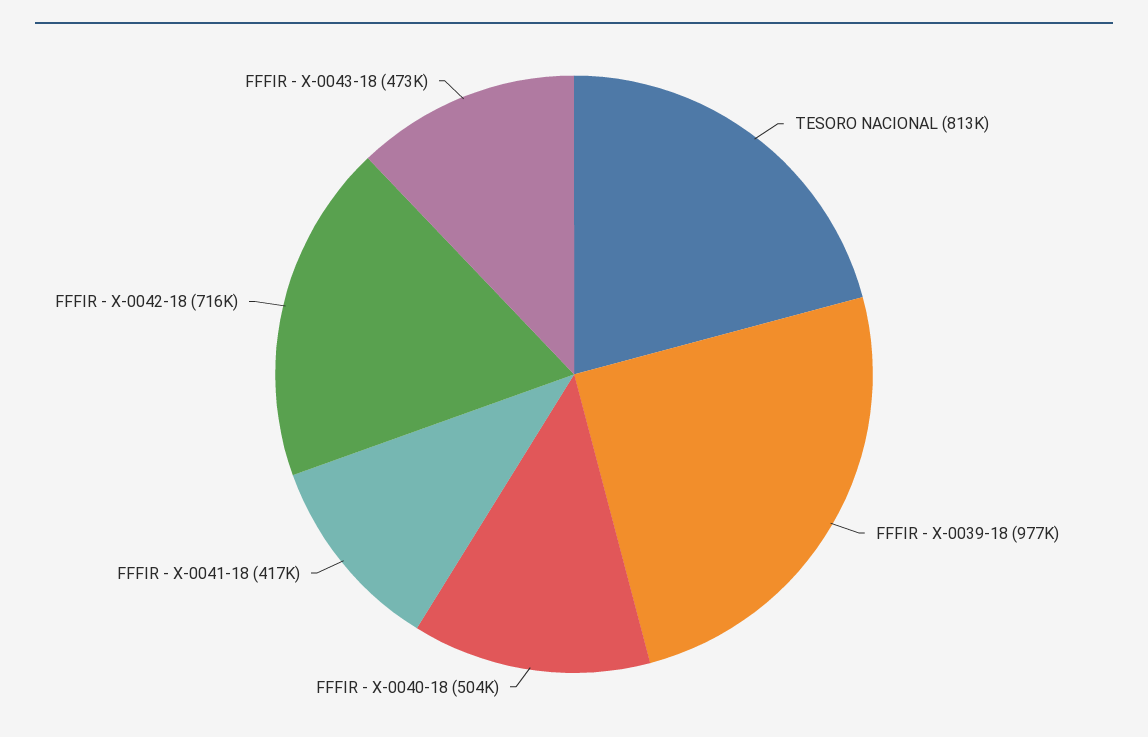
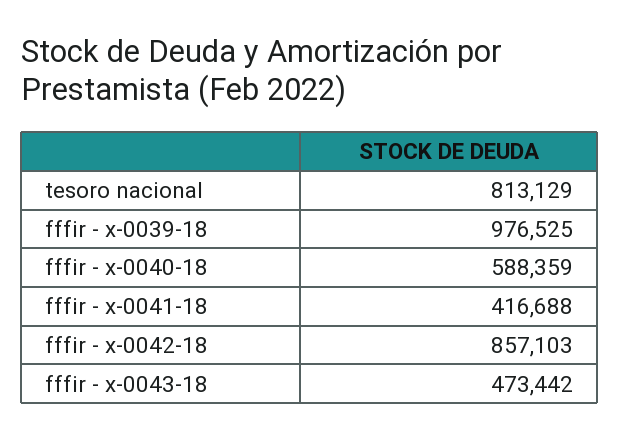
  {
    "TESORO NACIONAL": 813129,
    "FFFIR - X-0039-18": 976525,
-   "FFFIR - X-0040-18": 504000,
+   "FFFIR - X-0040-18": 588359,
    "FFFIR - X-0041-18": 416688,
-   "FFFIR - X-0042-18": 716000,
+   "FFFIR - X-0042-18": 857103,
    "FFFIR - X-0043-18": 473442
  }

